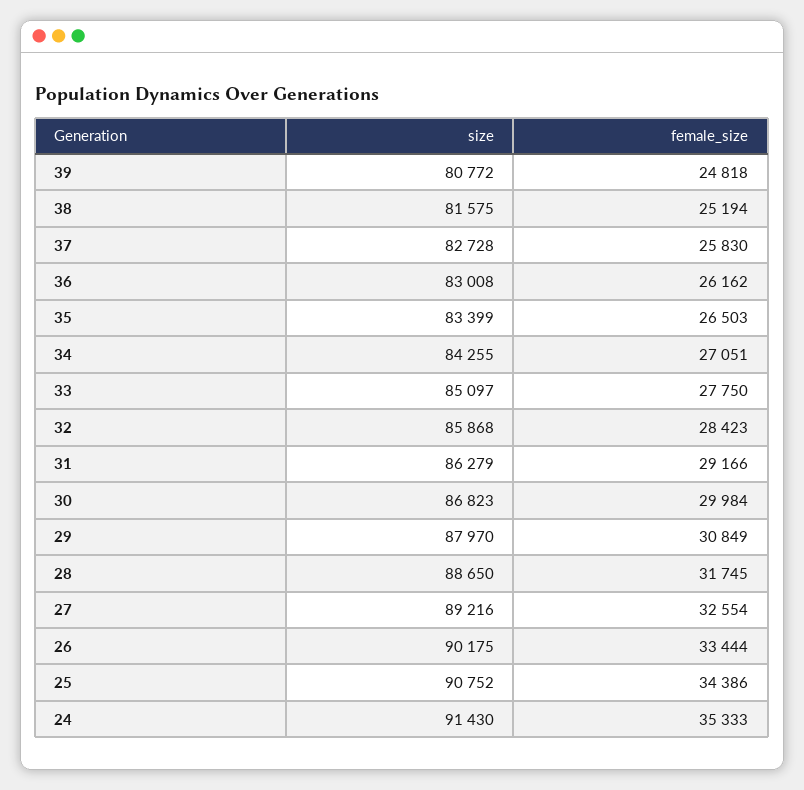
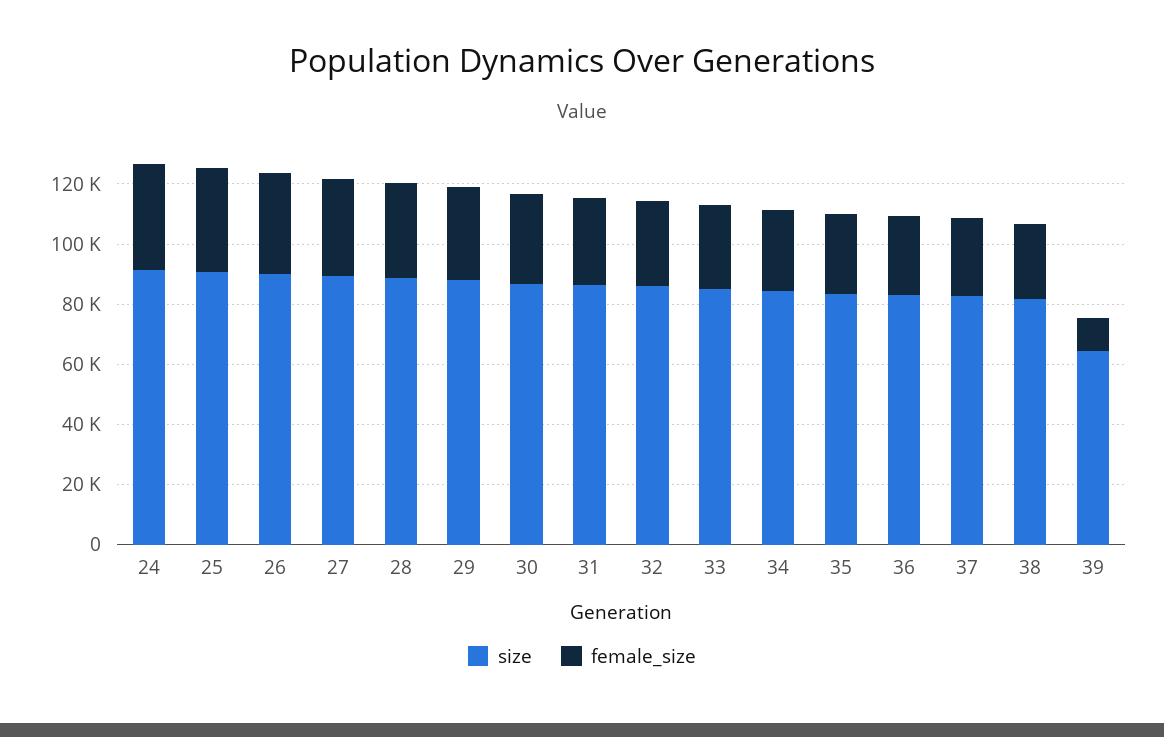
  {
    "size": {
-     "39": 80772,
+     "39": 65000,
      "38": 81575,
      "37": 82728,
      "36": 83008,
      "35": 83399,
      "34": 84255,
      "33": 85097,
      "32": 85868,
      "31": 86279,
      "30": 86823,
      "29": 87970,
      "28": 88650,
      "27": 89216,
      "26": 90175,
      "25": 90752,
      "24": 91430
    },
    "female_size": {
-     "39": 24818,
+     "39": 10000,
      "38": 25194,
      "37": 25830,
      "36": 26162,
      "35": 26503,
      "34": 27051,
      "33": 27750,
      "32": 28423,
      "31": 29166,
      "30": 29984,
      "29": 30849,
      "28": 31745,
      "27": 32554,
      "26": 33444,
      "25": 34386,
      "24": 35333
    }
  }

